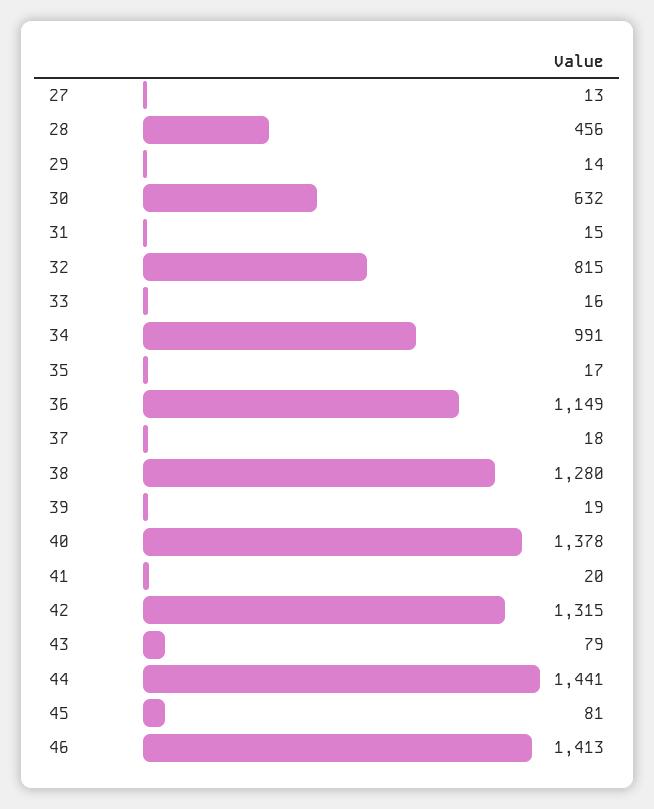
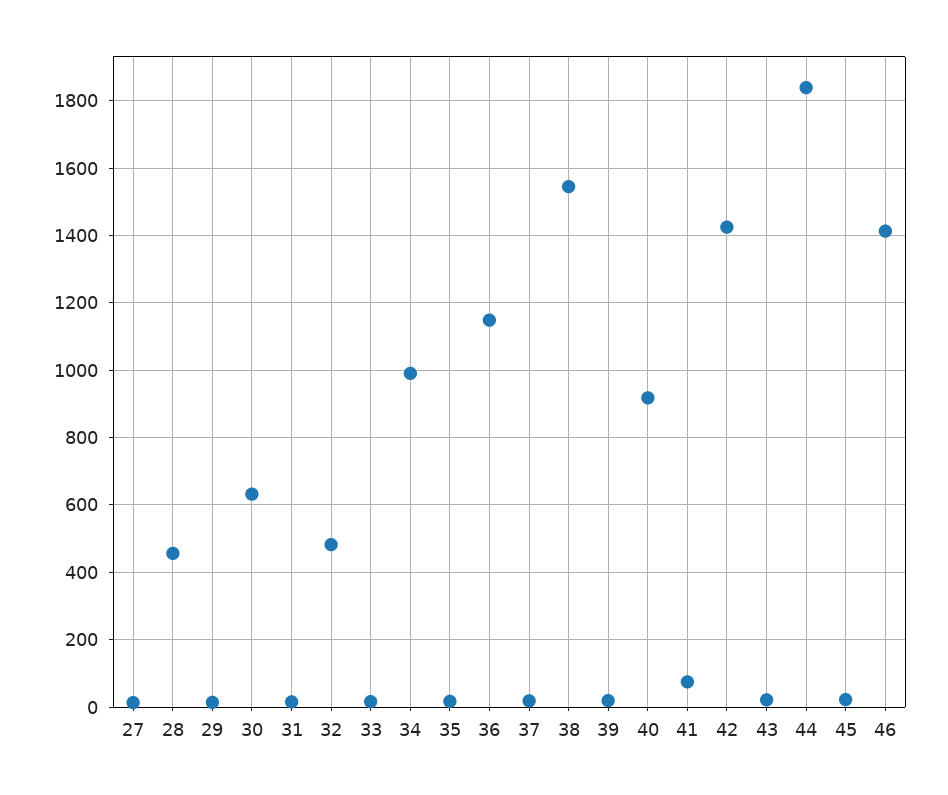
  {
    "27": 13,
    "28": 456,
    "29": 14,
    "30": 632,
    "31": 15,
-   "32": 815,
+   "32": 480,
    "33": 16,
    "34": 991,
    "35": 17,
    "36": 1149,
    "37": 18,
-   "38": 1280,
+   "38": 1540,
    "39": 19,
-   "40": 1378,
+   "40": 920,
-   "41": 20,
+   "41": 80,
-   "42": 1315,
+   "42": 1420,
-   "43": 79,
+   "43": 20,
-   "44": 1441,
+   "44": 1840,
-   "45": 81,
+   "45": 20,
    "46": 1413
  }

